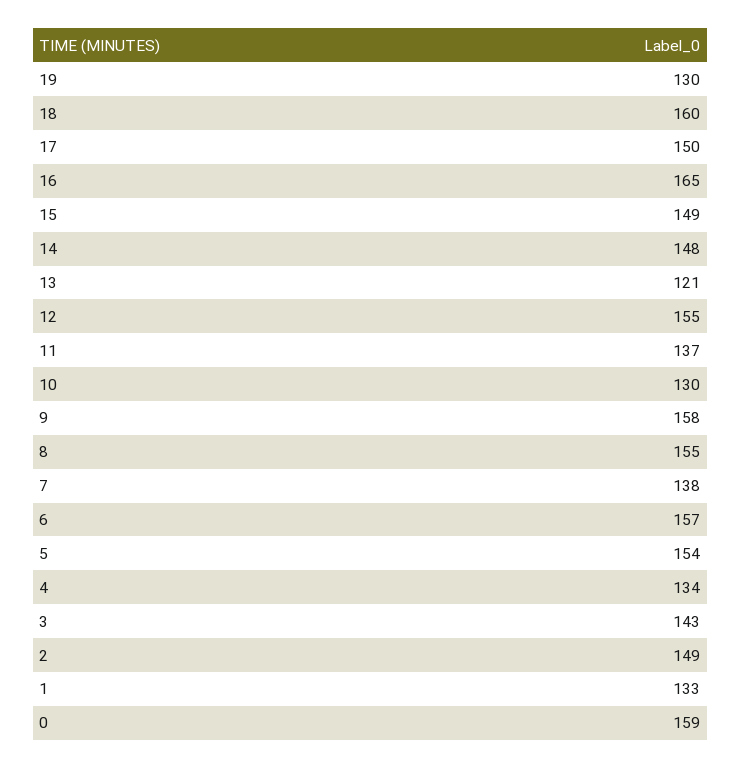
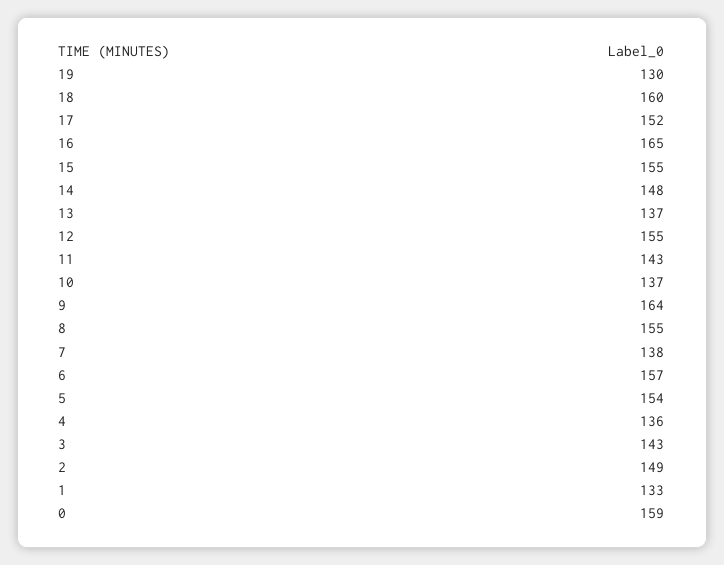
  {
    "19": 130,
    "18": 160,
-   "17": 150,
+   "17": 152,
    "16": 165,
-   "15": 149,
+   "15": 155,
    "14": 148,
-   "13": 121,
+   "13": 137,
    "12": 155,
-   "11": 137,
+   "11": 143,
-   "10": 130,
+   "10": 137,
-   "9": 158,
+   "9": 164,
    "8": 155,
    "7": 138,
    "6": 157,
    "5": 154,
-   "4": 134,
+   "4": 136,
    "3": 143,
    "2": 149,
    "1": 133,
    "0": 159
  }

